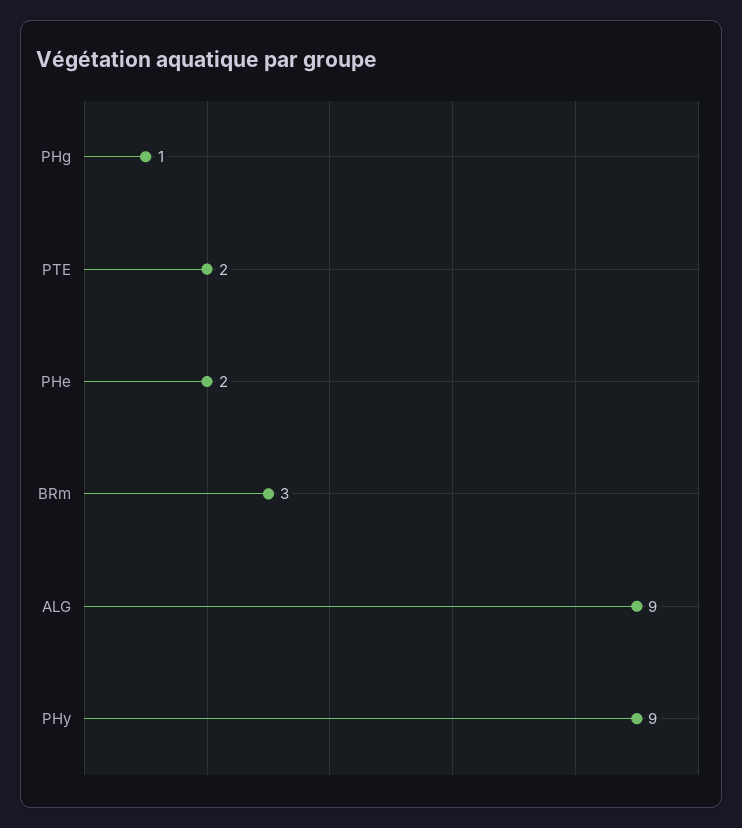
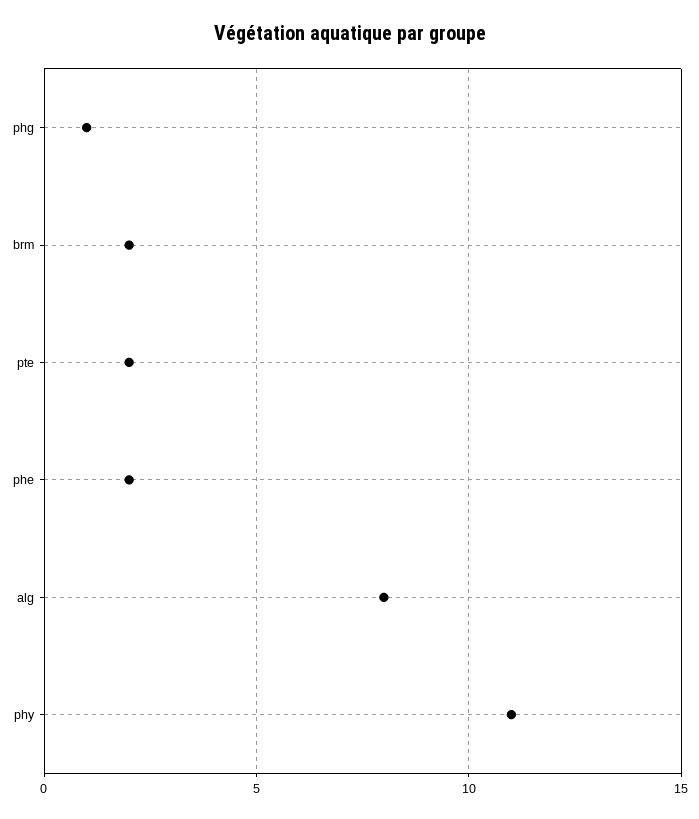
  {
    "PHg": 1,
    "PTE": 2,
    "PHe": 2,
-   "BRm": 3,
+   "BRm": 2,
-   "ALG": 9,
+   "ALG": 8,
-   "PHy": 9
+   "PHy": 11
  }

